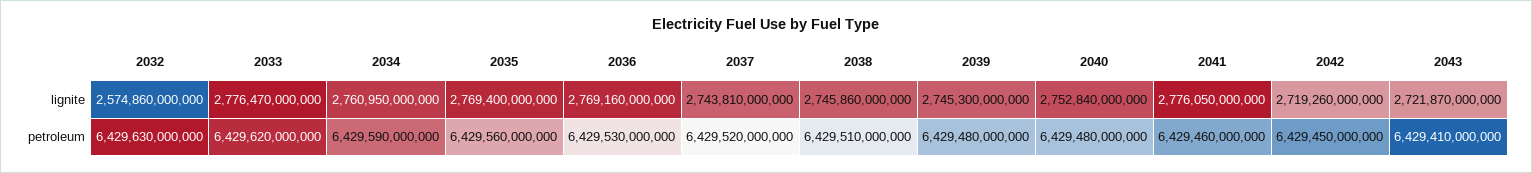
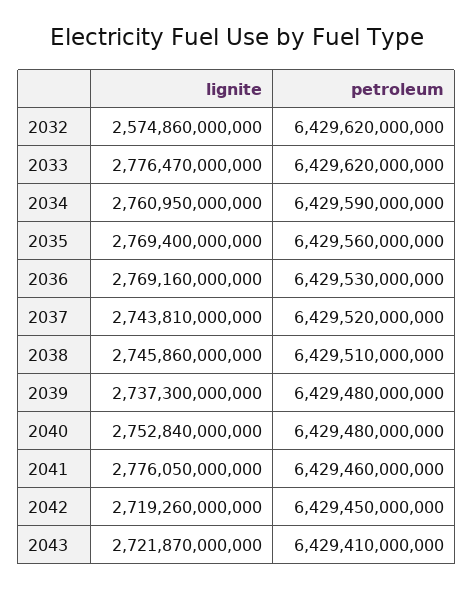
  {
    "2032": {
      "lignite": 2574860000000,
-     "petroleum": 6429630000000
+     "petroleum": 6429620000000
    },
    "2033": {
      "lignite": 2776470000000,
      "petroleum": 6429620000000
    },
    "2034": {
      "lignite": 2760950000000,
      "petroleum": 6429590000000
    },
    "2035": {
      "lignite": 2769400000000,
      "petroleum": 6429560000000
    },
    "2036": {
      "lignite": 2769160000000,
      "petroleum": 6429530000000
    },
    "2037": {
      "lignite": 2743810000000,
      "petroleum": 6429520000000
    },
    "2038": {
      "lignite": 2745860000000,
      "petroleum": 6429510000000
    },
    "2039": {
-     "lignite": 2745300000000,
+     "lignite": 2737300000000,
      "petroleum": 6429480000000
    },
    "2040": {
      "lignite": 2752840000000,
      "petroleum": 6429480000000
    },
    "2041": {
      "lignite": 2776050000000,
      "petroleum": 6429460000000
    },
    "2042": {
      "lignite": 2719260000000,
      "petroleum": 6429450000000
    },
    "2043": {
      "lignite": 2721870000000,
      "petroleum": 6429410000000
    }
  }

